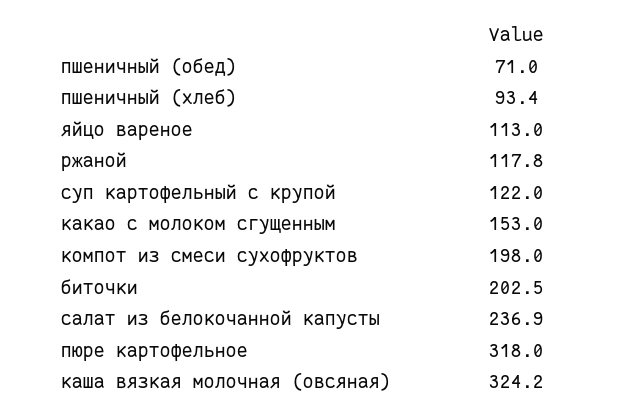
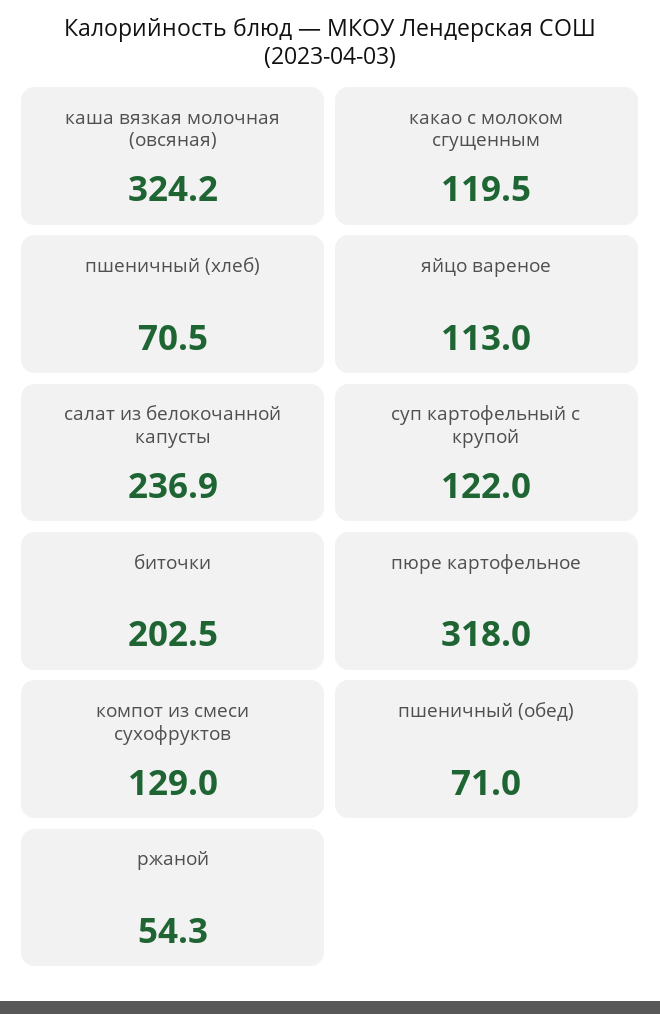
  {
    "пшеничный (обед)": 71,
-   "пшеничный (хлеб)": 93.4,
+   "пшеничный (хлеб)": 70.5,
    "яйцо вареное": 113,
-   "ржаной": 117.8,
+   "ржаной": 54.3,
    "суп картофельный с крупой": 122,
-   "какао с молоком сгущенным": 153,
+   "какао с молоком сгущенным": 119.5,
-   "компот из смеси сухофруктов": 198,
+   "компот из смеси сухофруктов": 129,
    "биточки": 202.5,
    "салат из белокочанной капусты": 236.9,
    "пюре картофельное": 318,
    "каша вязкая молочная (овсяная)": 324.2
  }

